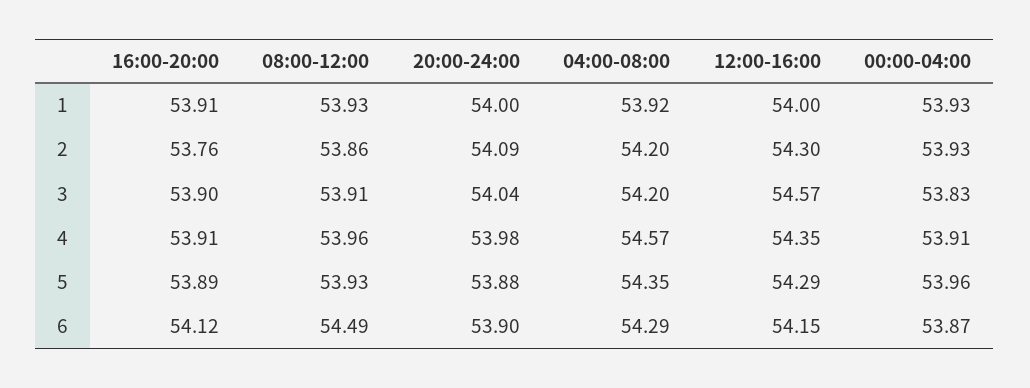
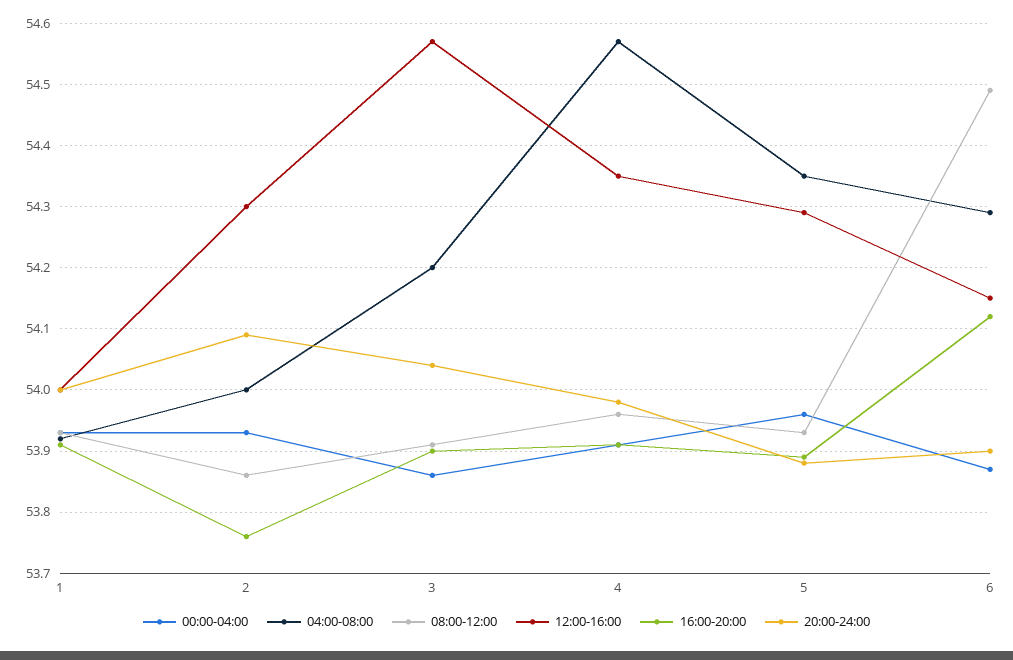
  {
    "16:00-20:00": {
      "1": 53.91,
      "2": 53.76,
      "3": 53.9,
      "4": 53.91,
      "5": 53.89,
      "6": 54.12
    },
    "08:00-12:00": {
      "1": 53.93,
      "2": 53.86,
      "3": 53.91,
      "4": 53.96,
      "5": 53.93,
      "6": 54.49
    },
    "20:00-24:00": {
      "1": 54,
      "2": 54.09,
      "3": 54.04,
      "4": 53.98,
      "5": 53.88,
      "6": 53.9
    },
    "04:00-08:00": {
      "1": 53.92,
-     "2": 54.2,
+     "2": 54,
      "3": 54.2,
      "4": 54.57,
      "5": 54.35,
      "6": 54.29
    },
    "12:00-16:00": {
      "1": 54,
      "2": 54.3,
      "3": 54.57,
      "4": 54.35,
      "5": 54.29,
      "6": 54.15
    },
    "00:00-04:00": {
      "1": 53.93,
      "2": 53.93,
-     "3": 53.83,
+     "3": 53.86,
      "4": 53.91,
      "5": 53.96,
      "6": 53.87
    }
  }

